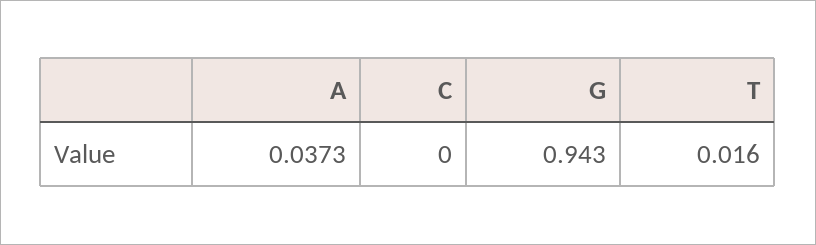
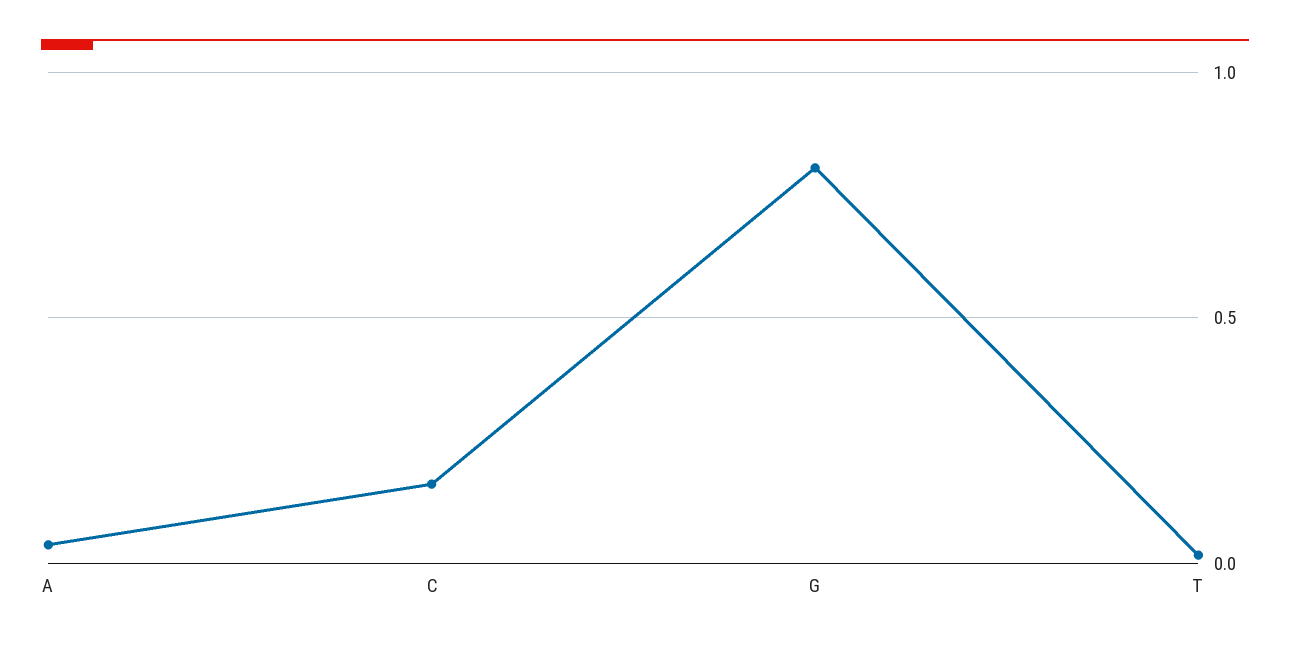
  {
    "A": 0.0373,
-   "C": 0,
+   "C": 0.15,
-   "G": 0.943,
+   "G": 0.8,
    "T": 0.016
  }

